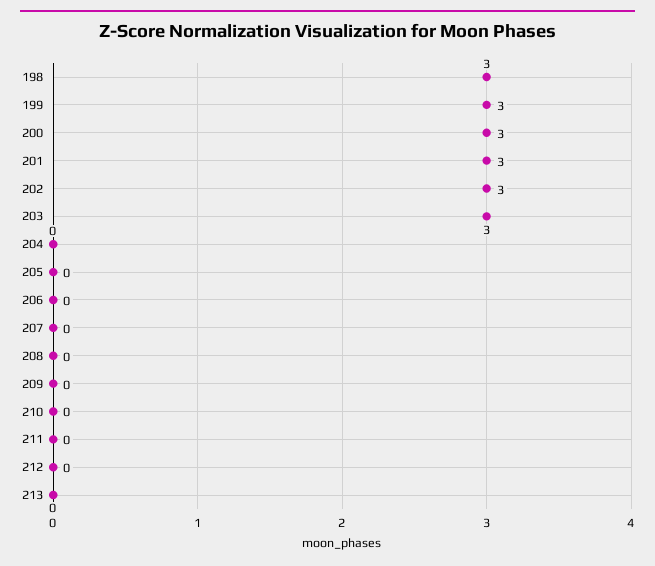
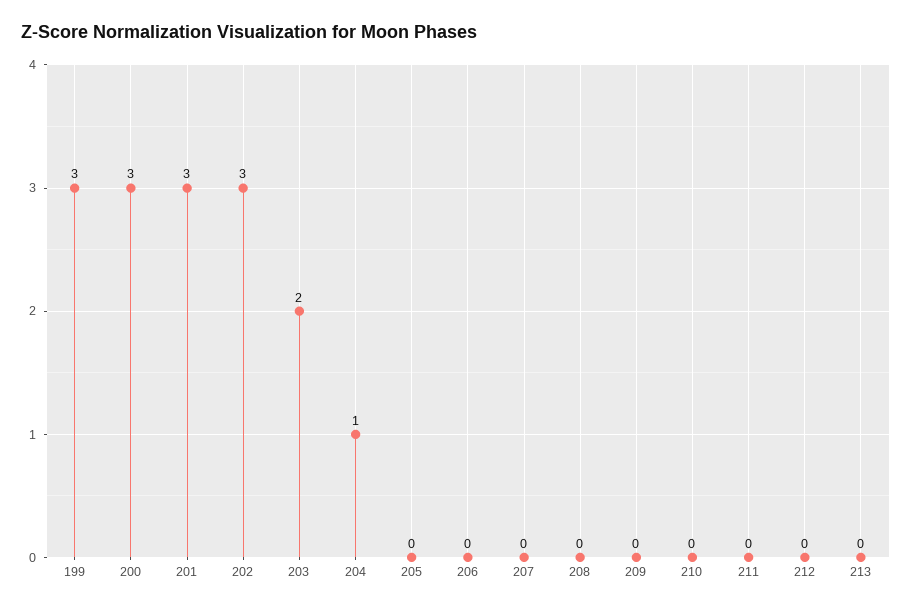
  {
-   "198": 3,
    "199": 3,
    "200": 3,
    "201": 3,
    "202": 3,
-   "203": 3,
+   "203": 2,
-   "204": 0,
+   "204": 1,
    "205": 0,
    "206": 0,
    "207": 0,
    "208": 0,
    "209": 0,
    "210": 0,
    "211": 0,
    "212": 0,
    "213": 0
  }

